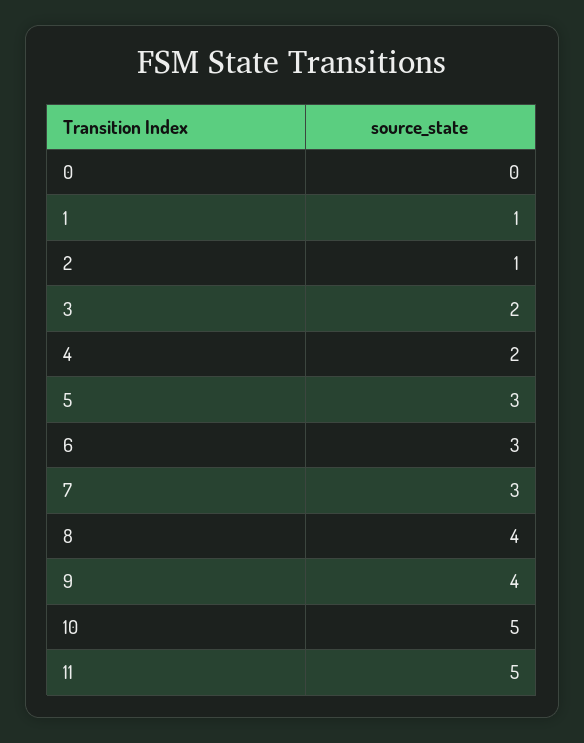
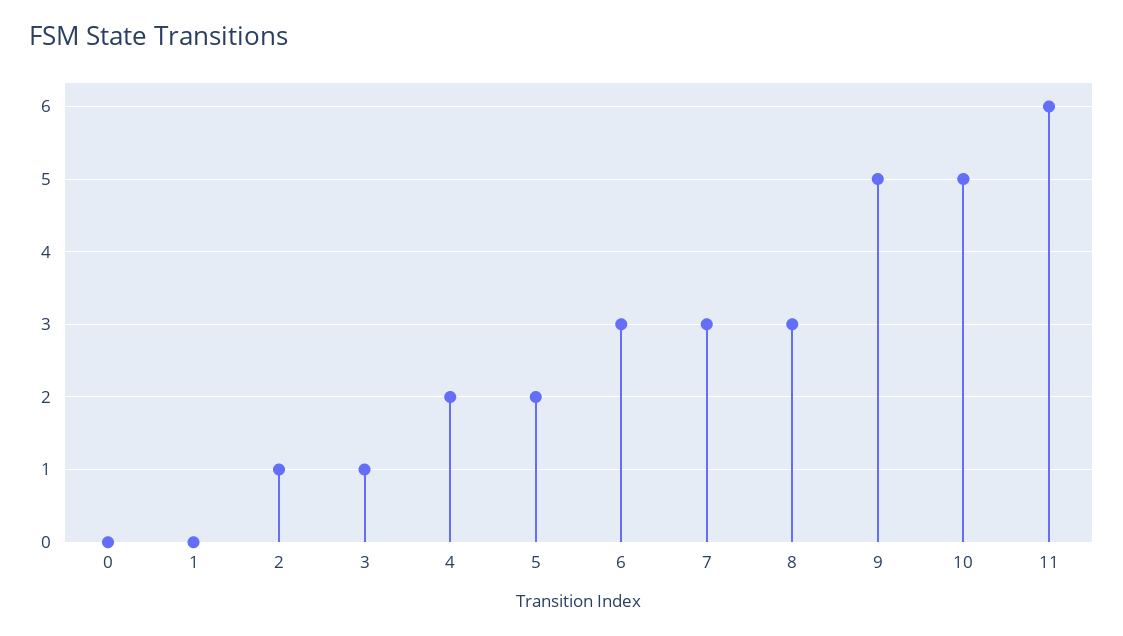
  {
    "0": 0,
-   "1": 1,
+   "1": 0,
    "2": 1,
-   "3": 2,
+   "3": 1,
    "4": 2,
-   "5": 3,
+   "5": 2,
    "6": 3,
    "7": 3,
-   "8": 4,
+   "8": 3,
-   "9": 4,
+   "9": 5,
    "10": 5,
-   "11": 5
+   "11": 6
  }

